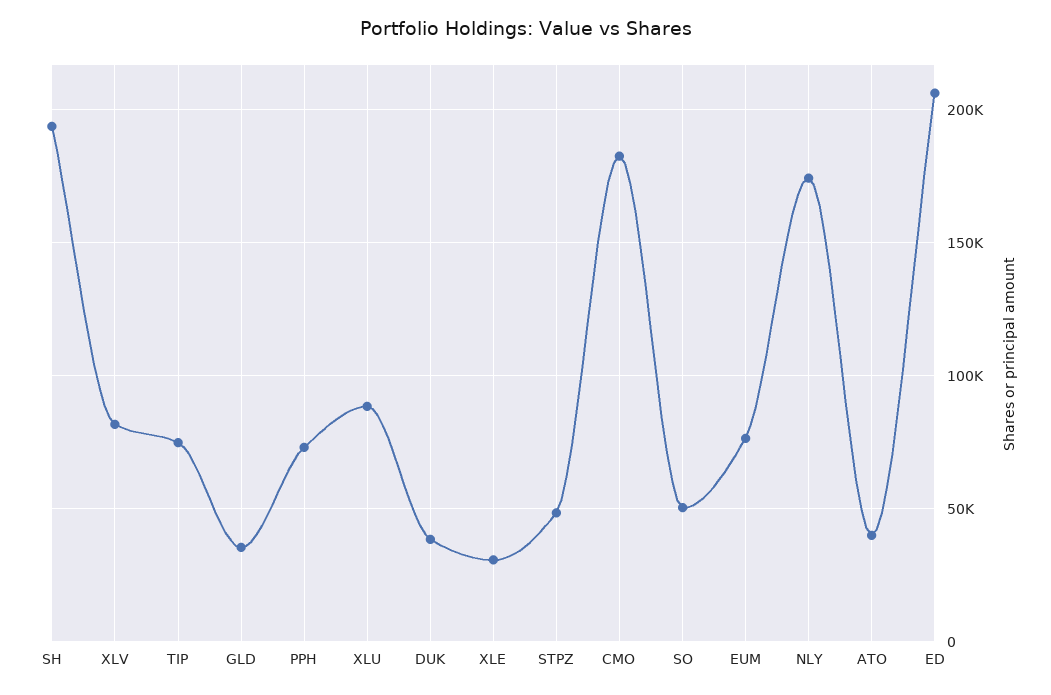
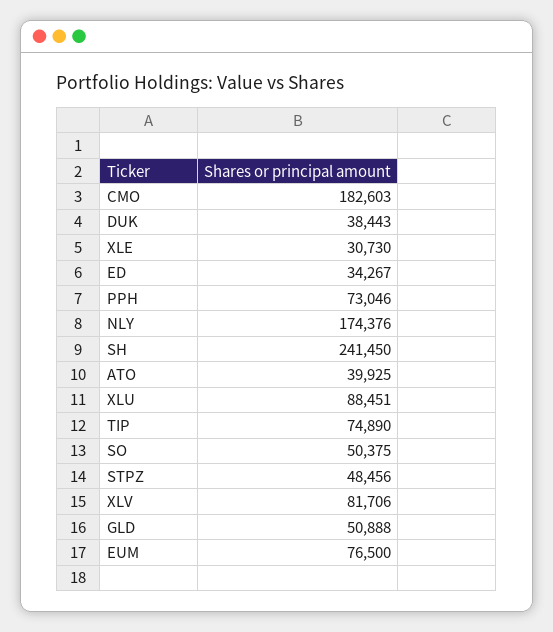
  {
-   "SH": 195000,
+   "SH": 241450,
    "XLV": 81706,
    "TIP": 74890,
-   "GLD": 35000,
+   "GLD": 50888,
    "PPH": 73046,
    "XLU": 88451,
    "DUK": 38443,
    "XLE": 30730,
    "STPZ": 48456,
    "CMO": 182603,
    "SO": 50375,
    "EUM": 76500,
    "NLY": 174376,
    "ATO": 39925,
-   "ED": 205000
+   "ED": 34267
  }

